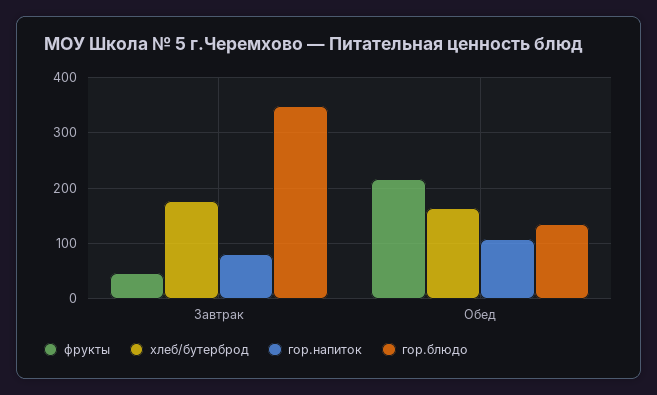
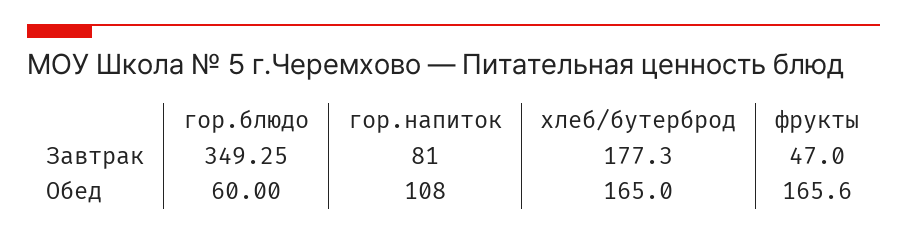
  {
    "фрукты": {
      "Завтрак": 47,
-     "Обед": 220
+     "Обед": 165.6
    },
    "хлеб/бутерброд": {
      "Завтрак": 177.3,
      "Обед": 165
    },
    "гор.напиток": {
      "Завтрак": 81,
      "Обед": 108
    },
    "гор.блюдо": {
      "Завтрак": 349.25,
-     "Обед": 140
+     "Обед": 60
    }
  }

